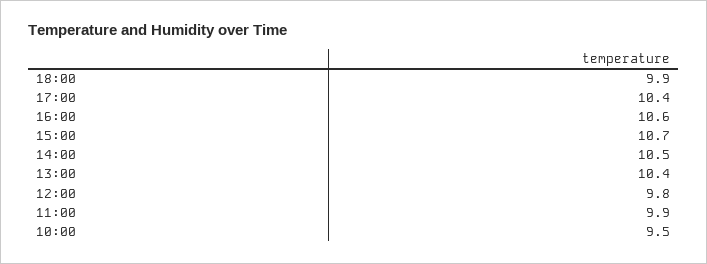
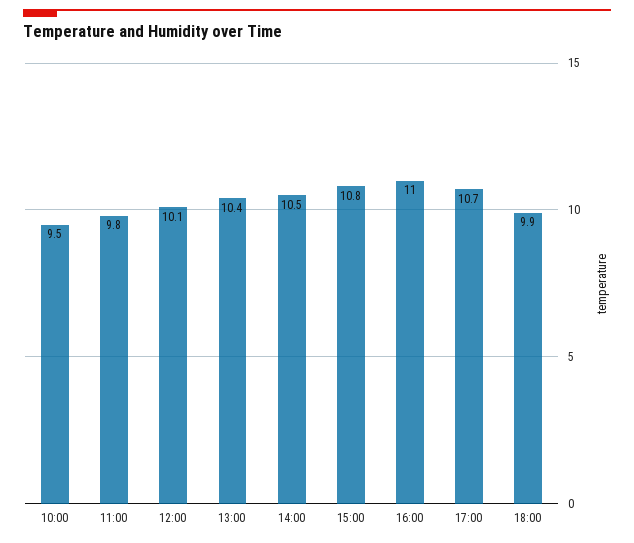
  {
    "18:00": 9.9,
-   "17:00": 10.4,
+   "17:00": 10.7,
-   "16:00": 10.6,
+   "16:00": 11,
-   "15:00": 10.7,
+   "15:00": 10.8,
    "14:00": 10.5,
    "13:00": 10.4,
-   "12:00": 9.8,
+   "12:00": 10.1,
-   "11:00": 9.9,
+   "11:00": 9.8,
    "10:00": 9.5
  }

